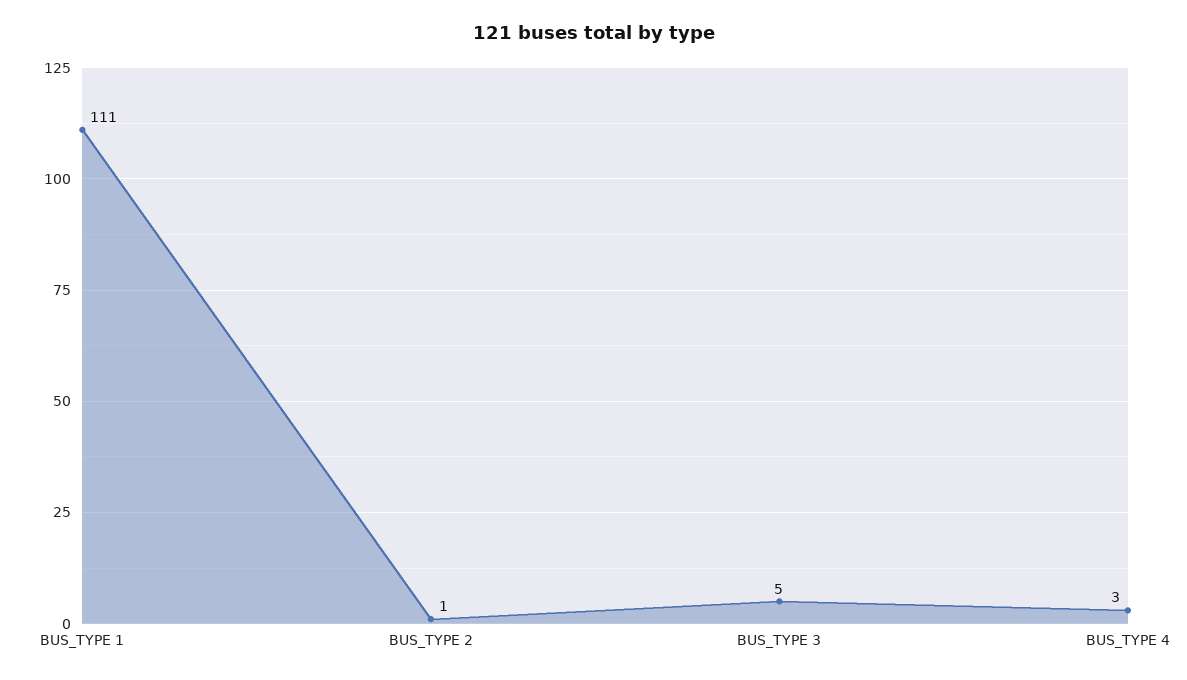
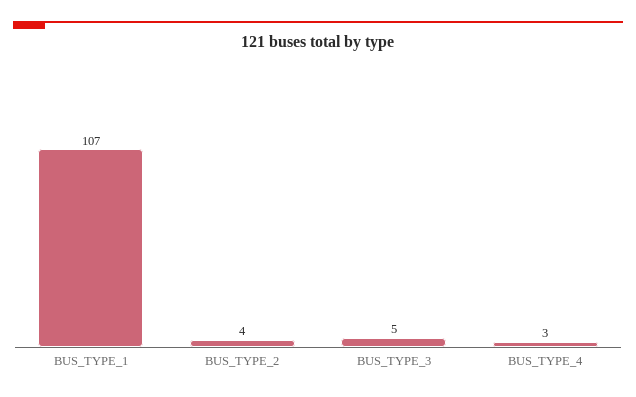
  {
-   "BUS_TYPE 1": 111,
+   "BUS_TYPE 1": 107,
-   "BUS_TYPE 2": 1,
+   "BUS_TYPE 2": 4,
    "BUS_TYPE 3": 5,
    "BUS_TYPE 4": 3
  }

